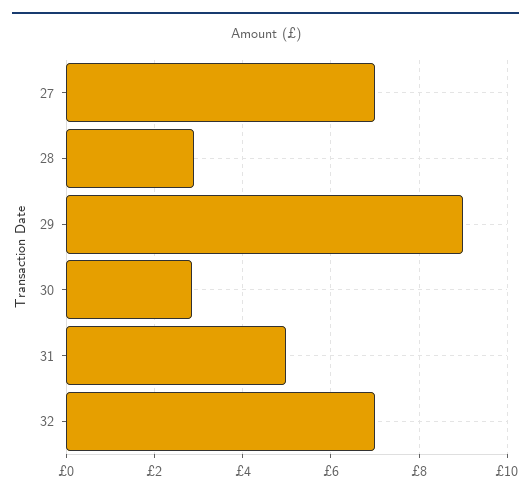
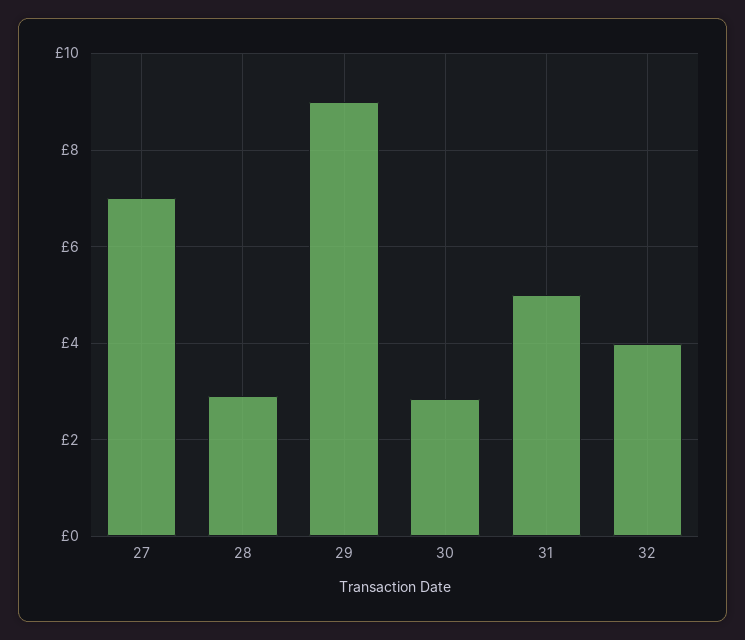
  {
    "27": 7,
    "28": 3,
    "29": 9,
    "30": 2.8,
    "31": 5,
-   "32": 7
+   "32": 4
  }

